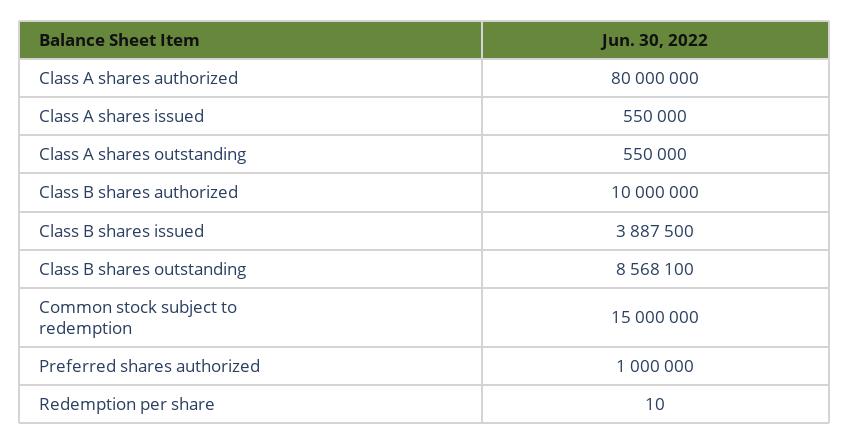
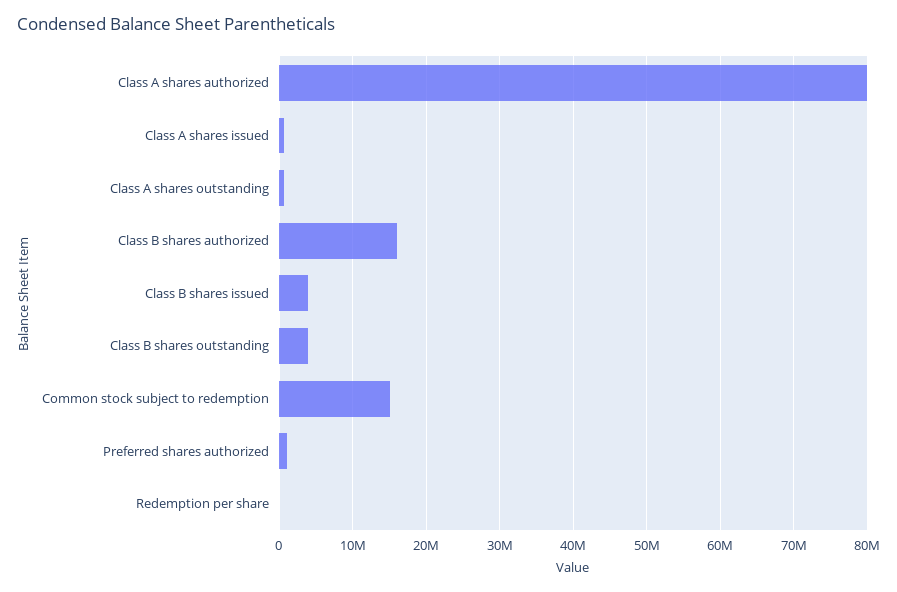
  {
    "Class A shares authorized": 80000000,
    "Class A shares issued": 550000,
    "Class A shares outstanding": 550000,
-   "Class B shares authorized": 10000000,
+   "Class B shares authorized": 16000000,
    "Class B shares issued": 3887500,
-   "Class B shares outstanding": 8568100,
+   "Class B shares outstanding": 4000000,
    "Common stock subject to redemption": 15000000,
    "Preferred shares authorized": 1000000,
    "Redemption per share": 10
  }

